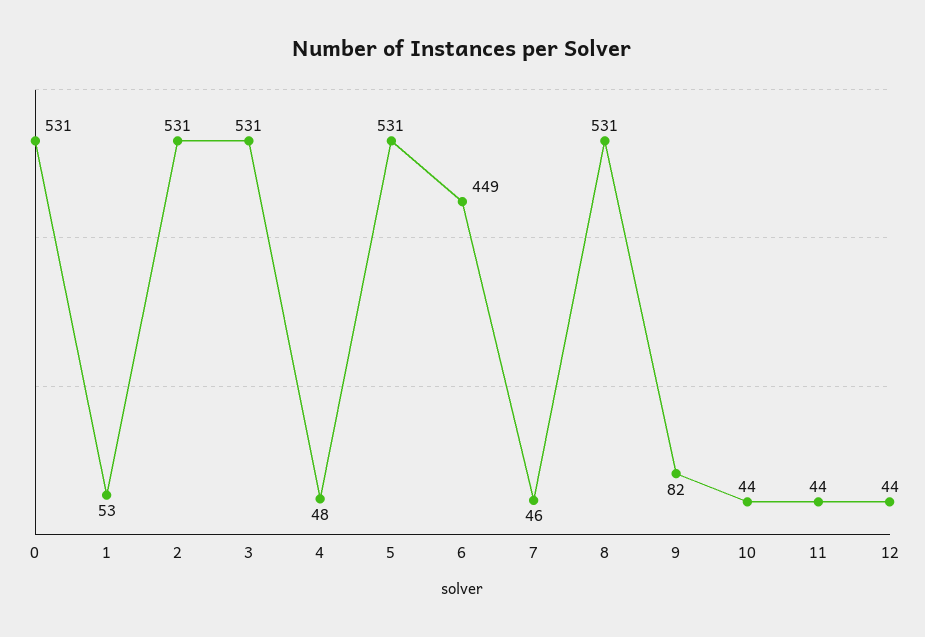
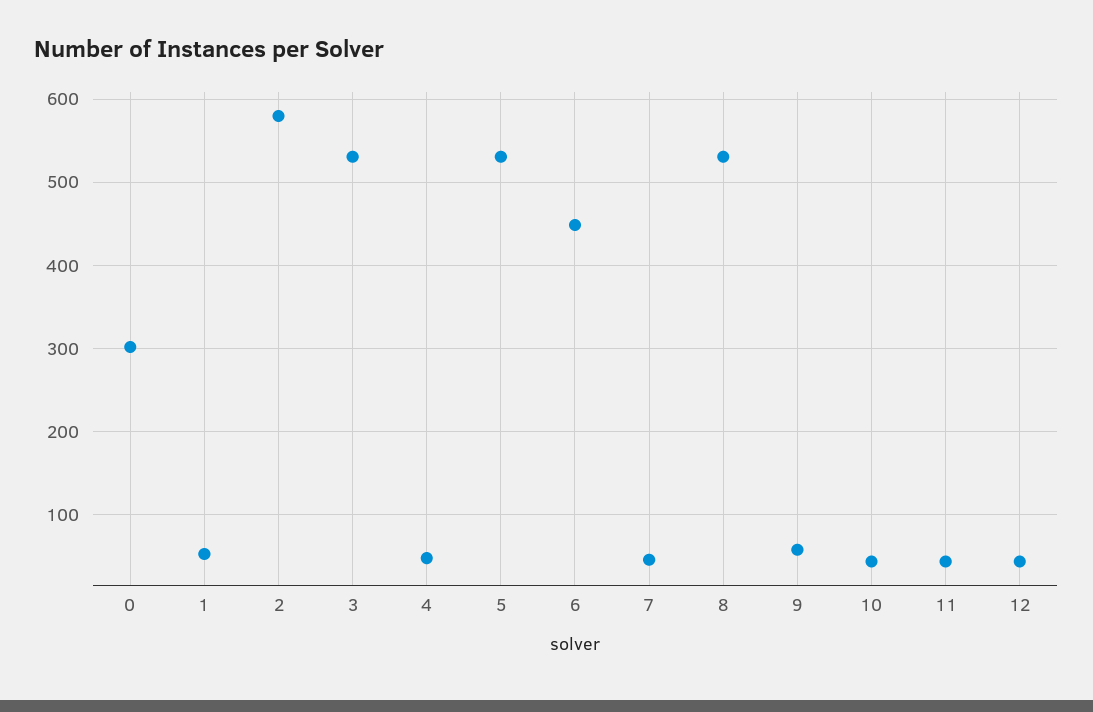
  {
-   "0": 531,
+   "0": 300,
    "1": 53,
-   "2": 531,
+   "2": 580,
    "3": 531,
    "4": 48,
    "5": 531,
    "6": 449,
    "7": 46,
    "8": 531,
-   "9": 82,
+   "9": 60,
    "10": 44,
    "11": 44,
    "12": 44
  }

